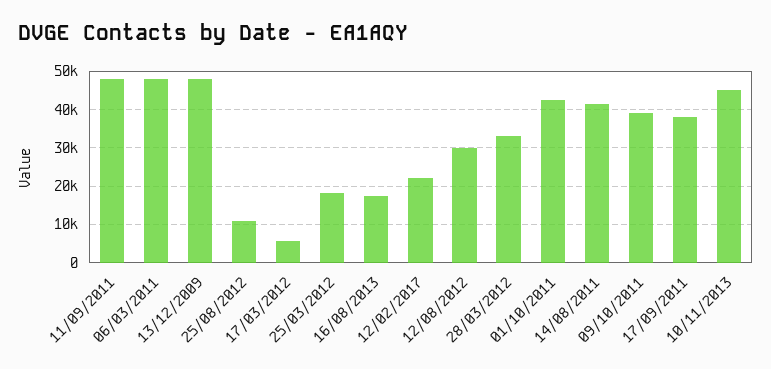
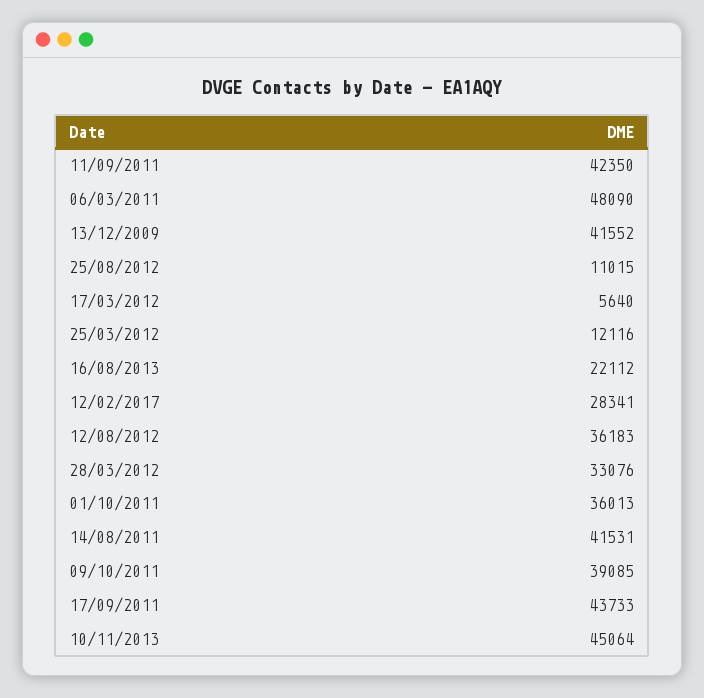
  {
-   "11/09/2011": 48000,
+   "11/09/2011": 42350,
    "06/03/2011": 48090,
-   "13/12/2009": 48000,
+   "13/12/2009": 41552,
    "25/08/2012": 11015,
    "17/03/2012": 5640,
-   "25/03/2012": 18000,
+   "25/03/2012": 12116,
-   "16/08/2013": 18000,
+   "16/08/2013": 22112,
-   "12/02/2017": 22000,
+   "12/02/2017": 28341,
-   "12/08/2012": 30000,
+   "12/08/2012": 36183,
    "28/03/2012": 33076,
-   "01/10/2011": 42000,
+   "01/10/2011": 36013,
    "14/08/2011": 41531,
    "09/10/2011": 39085,
-   "17/09/2011": 38000,
+   "17/09/2011": 43733,
    "10/11/2013": 45064
  }

